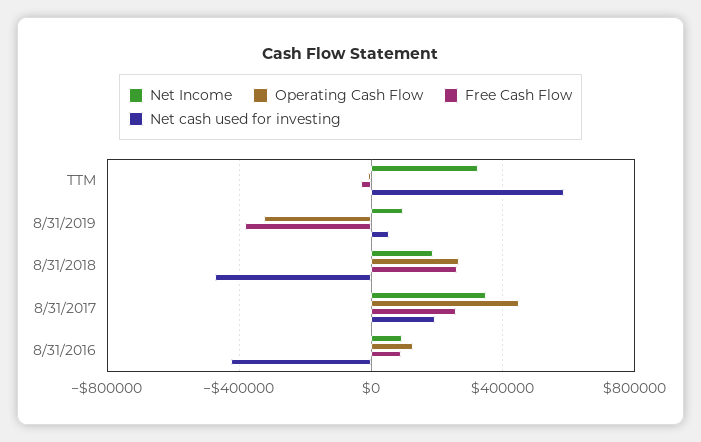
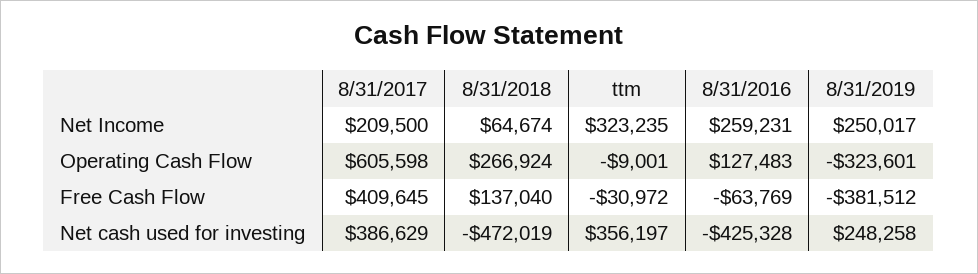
  {
    "Net Income": {
      "TTM": 323235,
-     "8/31/2019": 100000,
+     "8/31/2019": 250017,
-     "8/31/2018": 200000,
+     "8/31/2018": 64674,
-     "8/31/2017": 350000,
+     "8/31/2017": 209500,
-     "8/31/2016": 100000
+     "8/31/2016": 259231
    },
    "Operating Cash Flow": {
      "TTM": -9001,
      "8/31/2019": -323601,
      "8/31/2018": 266924,
-     "8/31/2017": 450000,
+     "8/31/2017": 605598,
      "8/31/2016": 127483
    },
    "Free Cash Flow": {
      "TTM": -30972,
      "8/31/2019": -381512,
-     "8/31/2018": 250000,
+     "8/31/2018": 137040,
-     "8/31/2017": 250000,
+     "8/31/2017": 409645,
-     "8/31/2016": 100000
+     "8/31/2016": -63769
    },
    "Net cash used for investing": {
-     "TTM": 600000,
+     "TTM": 356197,
-     "8/31/2019": 50000,
+     "8/31/2019": 248258,
      "8/31/2018": -472019,
-     "8/31/2017": 200000,
+     "8/31/2017": 386629,
      "8/31/2016": -425328
    }
  }

